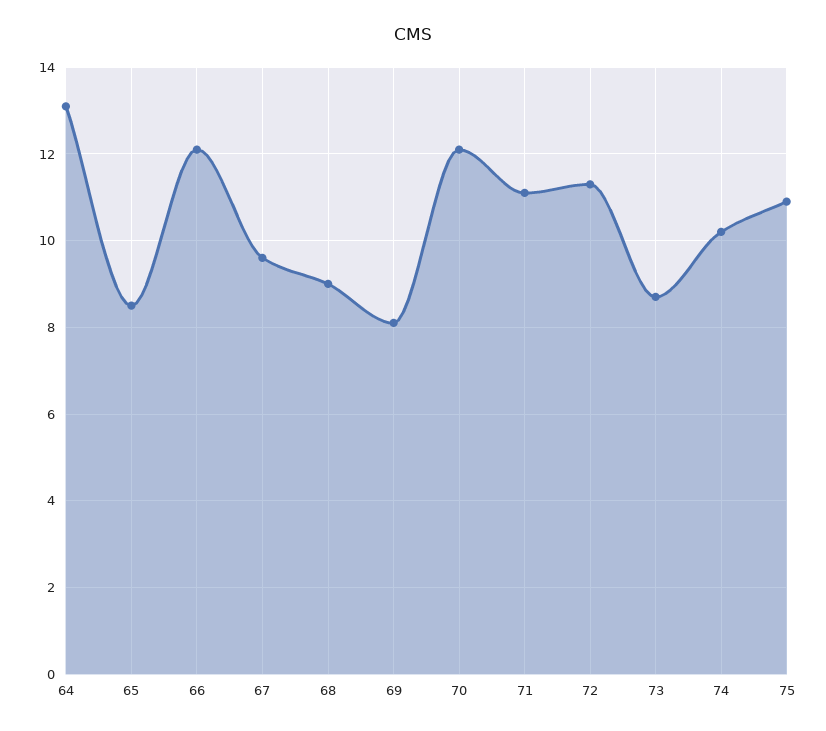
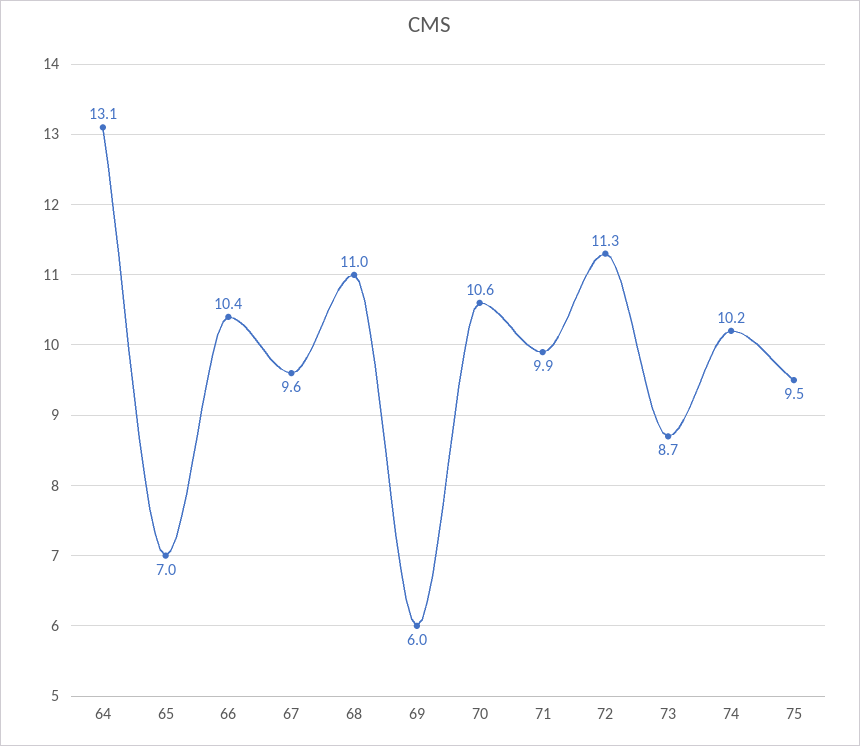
  {
    "64": 13.1,
-   "65": 8.5,
+   "65": 7,
-   "66": 12,
+   "66": 10.4,
    "67": 9.6,
-   "68": 9,
+   "68": 11,
-   "69": 8,
+   "69": 6,
-   "70": 12,
+   "70": 10.6,
-   "71": 11,
+   "71": 9.9,
    "72": 11.3,
    "73": 8.7,
    "74": 10.2,
-   "75": 11
+   "75": 9.5
  }

